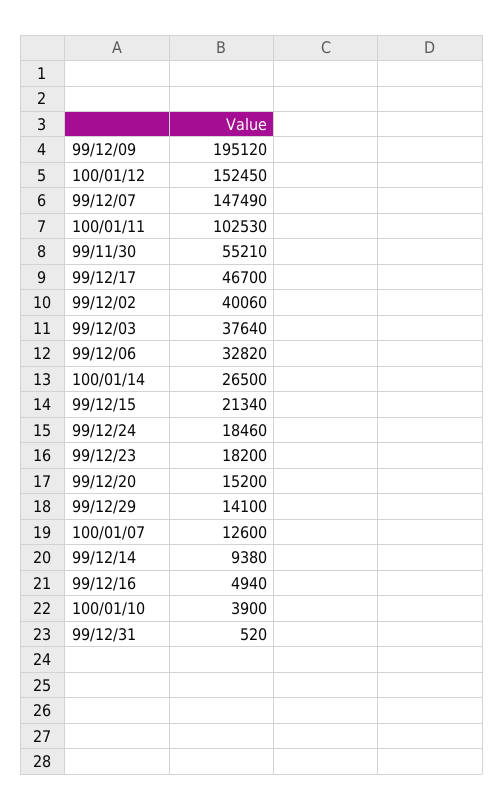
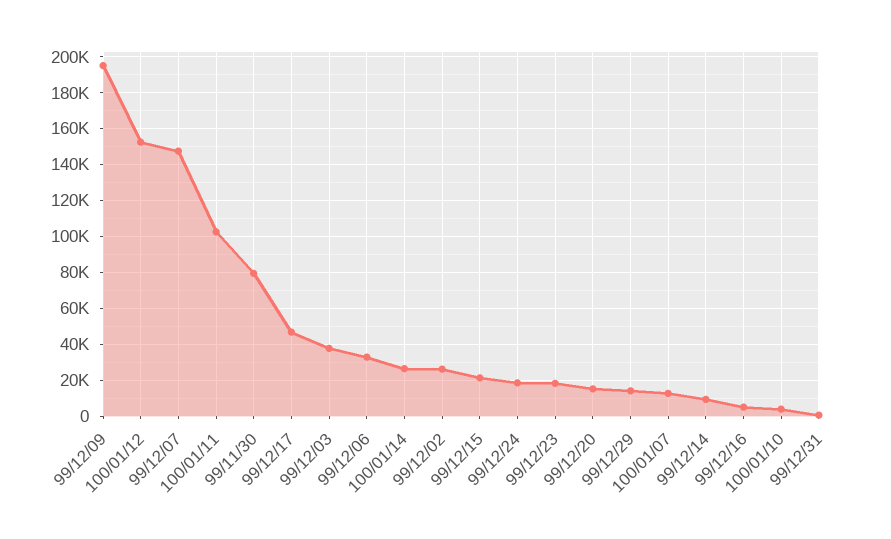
  {
    "99/12/09": 195120,
    "100/01/12": 152450,
    "99/12/07": 147490,
    "100/01/11": 102530,
-   "99/11/30": 55210,
+   "99/11/30": 80000,
    "99/12/17": 46700,
-   "99/12/02": 40060,
+   "99/12/02": 25000,
    "99/12/03": 37640,
    "99/12/06": 32820,
    "100/01/14": 26500,
    "99/12/15": 21340,
    "99/12/24": 18460,
    "99/12/23": 18200,
    "99/12/20": 15200,
    "99/12/29": 14100,
    "100/01/07": 12600,
    "99/12/14": 9380,
    "99/12/16": 4940,
    "100/01/10": 3900,
    "99/12/31": 520
  }

